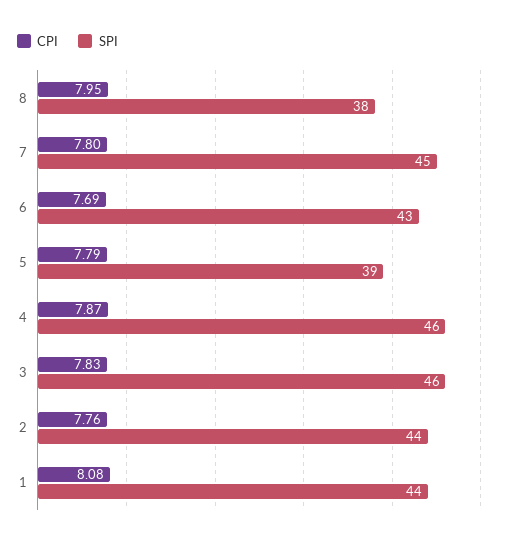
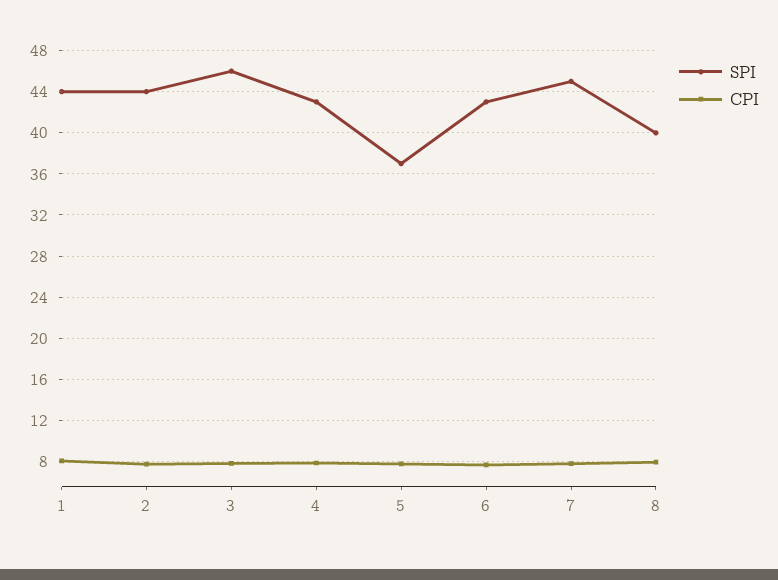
  {
    "CPI": {
      "8": 7.95,
      "7": 7.8,
      "6": 7.69,
      "5": 7.79,
      "4": 7.87,
      "3": 7.83,
      "2": 7.76,
      "1": 8.08
    },
    "SPI": {
-     "8": 38,
+     "8": 40,
      "7": 45,
      "6": 43,
-     "5": 39,
+     "5": 37,
-     "4": 46,
+     "4": 43,
      "3": 46,
      "2": 44,
      "1": 44
    }
  }

